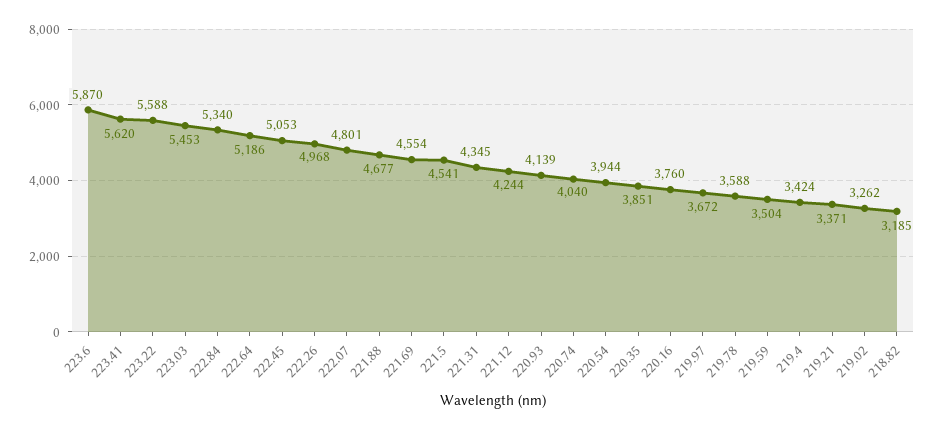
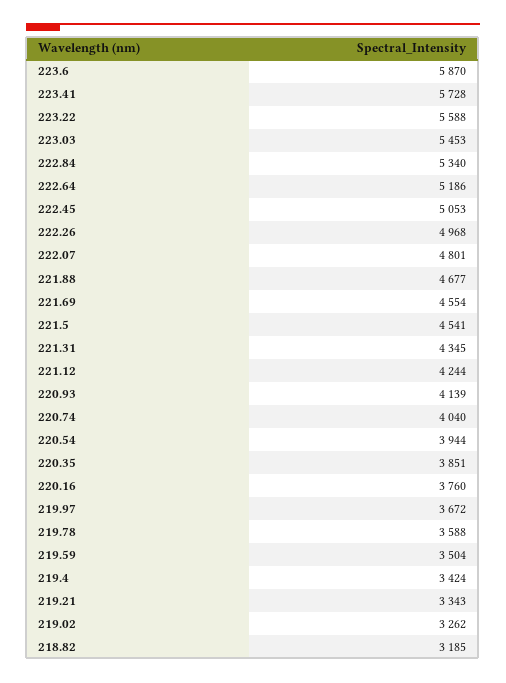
  {
    "223.6": 5870,
-   "223.41": 5620,
+   "223.41": 5728,
    "223.22": 5588,
    "223.03": 5453,
    "222.84": 5340,
    "222.64": 5186,
    "222.45": 5053,
    "222.26": 4968,
    "222.07": 4801,
    "221.88": 4677,
    "221.69": 4554,
    "221.5": 4541,
    "221.31": 4345,
    "221.12": 4244,
    "220.93": 4139,
    "220.74": 4040,
    "220.54": 3944,
    "220.35": 3851,
    "220.16": 3760,
    "219.97": 3672,
    "219.78": 3588,
    "219.59": 3504,
    "219.4": 3424,
-   "219.21": 3371,
+   "219.21": 3343,
    "219.02": 3262,
    "218.82": 3185
  }

